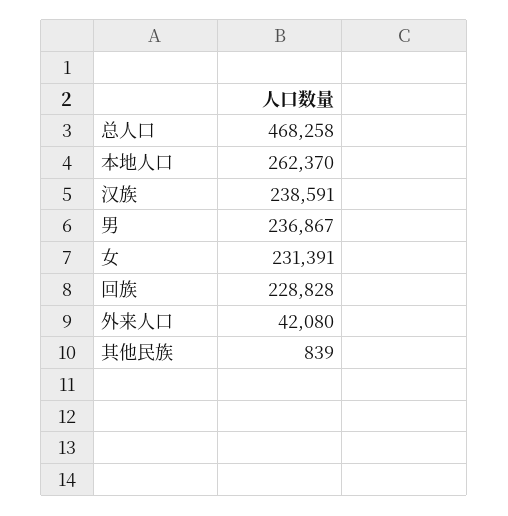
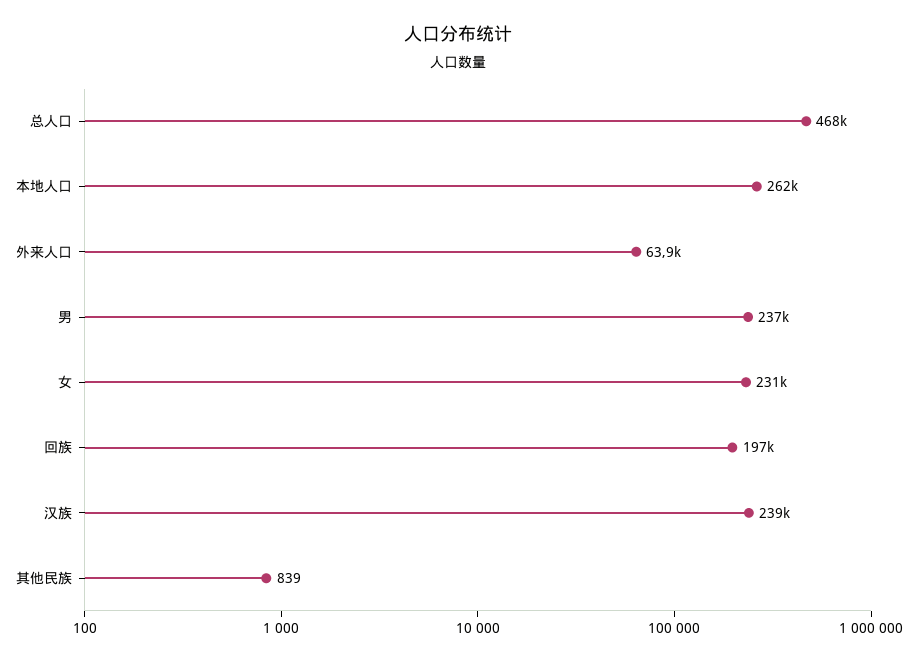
  {
    "总人口": 468258,
    "本地人口": 262370,
    "汉族": 238591,
    "男": 236867,
    "女": 231391,
-   "回族": 228828,
+   "回族": 197000,
-   "外来人口": 42080,
+   "外来人口": 63900,
    "其他民族": 839
  }

